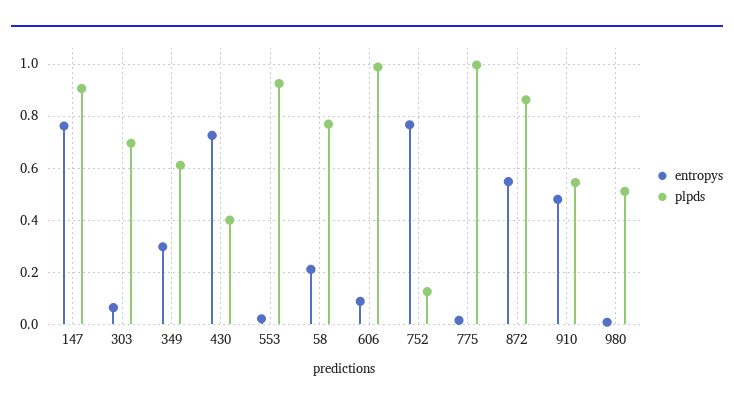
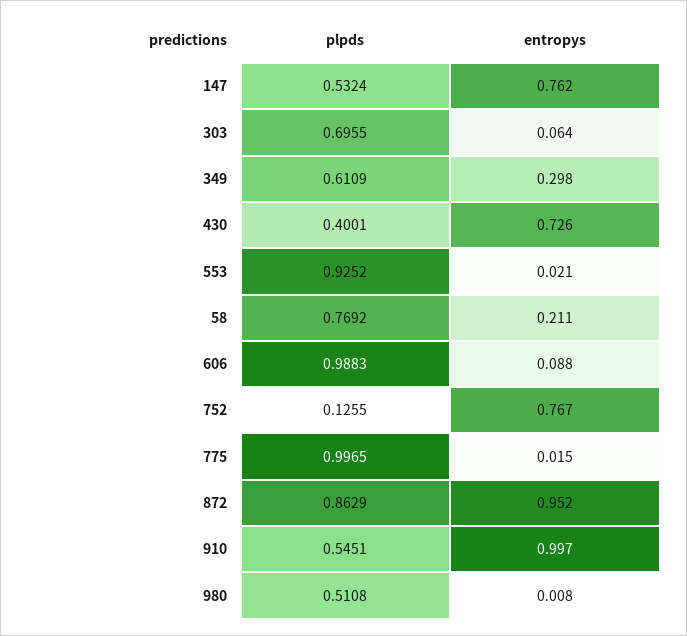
  {
    "entropys": {
      "147": 0.762,
      "303": 0.064,
      "349": 0.298,
      "430": 0.726,
      "553": 0.021,
      "58": 0.211,
      "606": 0.088,
      "752": 0.767,
      "775": 0.015,
-     "872": 0.55,
+     "872": 0.952,
-     "910": 0.475,
+     "910": 0.997,
      "980": 0.008
    },
    "plpds": {
-     "147": 0.9,
+     "147": 0.5324,
      "303": 0.6955,
      "349": 0.6109,
      "430": 0.4001,
      "553": 0.9252,
      "58": 0.7692,
      "606": 0.9883,
      "752": 0.1255,
      "775": 0.9965,
      "872": 0.8629,
      "910": 0.5451,
      "980": 0.5108
    }
  }

